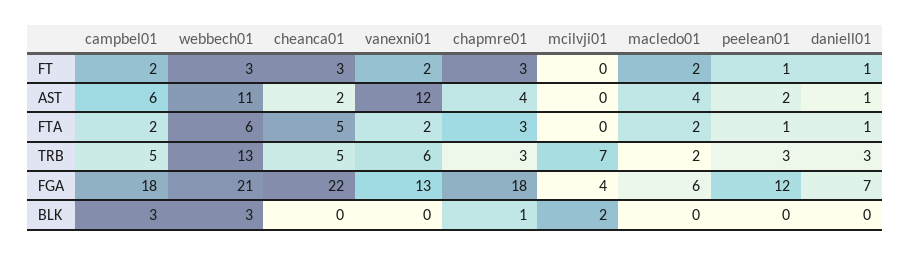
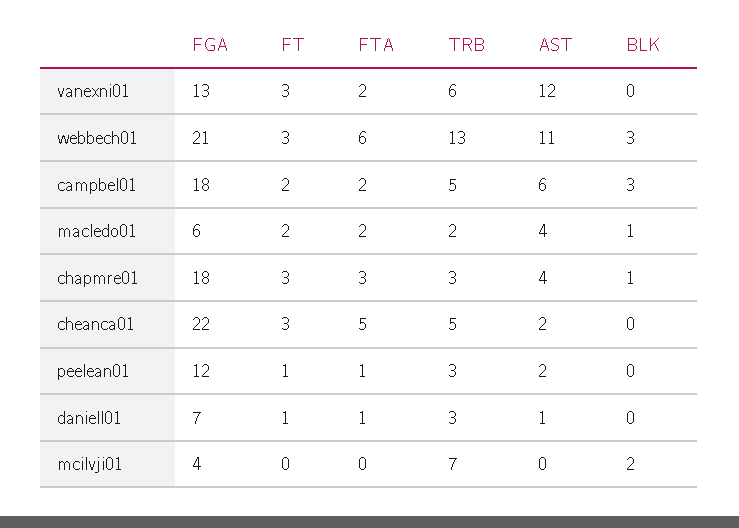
  {
    "campbel01": {
      "FT": 2,
      "AST": 6,
      "FTA": 2,
      "TRB": 5,
      "FGA": 18,
      "BLK": 3
    },
    "webbech01": {
      "FT": 3,
      "AST": 11,
      "FTA": 6,
      "TRB": 13,
      "FGA": 21,
      "BLK": 3
    },
    "cheanca01": {
      "FT": 3,
      "AST": 2,
      "FTA": 5,
      "TRB": 5,
      "FGA": 22,
      "BLK": 0
    },
    "vanexni01": {
-     "FT": 2,
+     "FT": 3,
      "AST": 12,
      "FTA": 2,
      "TRB": 6,
      "FGA": 13,
      "BLK": 0
    },
    "chapmre01": {
      "FT": 3,
      "AST": 4,
      "FTA": 3,
      "TRB": 3,
      "FGA": 18,
      "BLK": 1
    },
    "mcilvji01": {
      "FT": 0,
      "AST": 0,
      "FTA": 0,
      "TRB": 7,
      "FGA": 4,
      "BLK": 2
    },
    "macledo01": {
      "FT": 2,
      "AST": 4,
      "FTA": 2,
      "TRB": 2,
      "FGA": 6,
-     "BLK": 0
+     "BLK": 1
    },
    "peelean01": {
      "FT": 1,
      "AST": 2,
      "FTA": 1,
      "TRB": 3,
      "FGA": 12,
      "BLK": 0
    },
    "daniell01": {
      "FT": 1,
      "AST": 1,
      "FTA": 1,
      "TRB": 3,
      "FGA": 7,
      "BLK": 0
    }
  }

